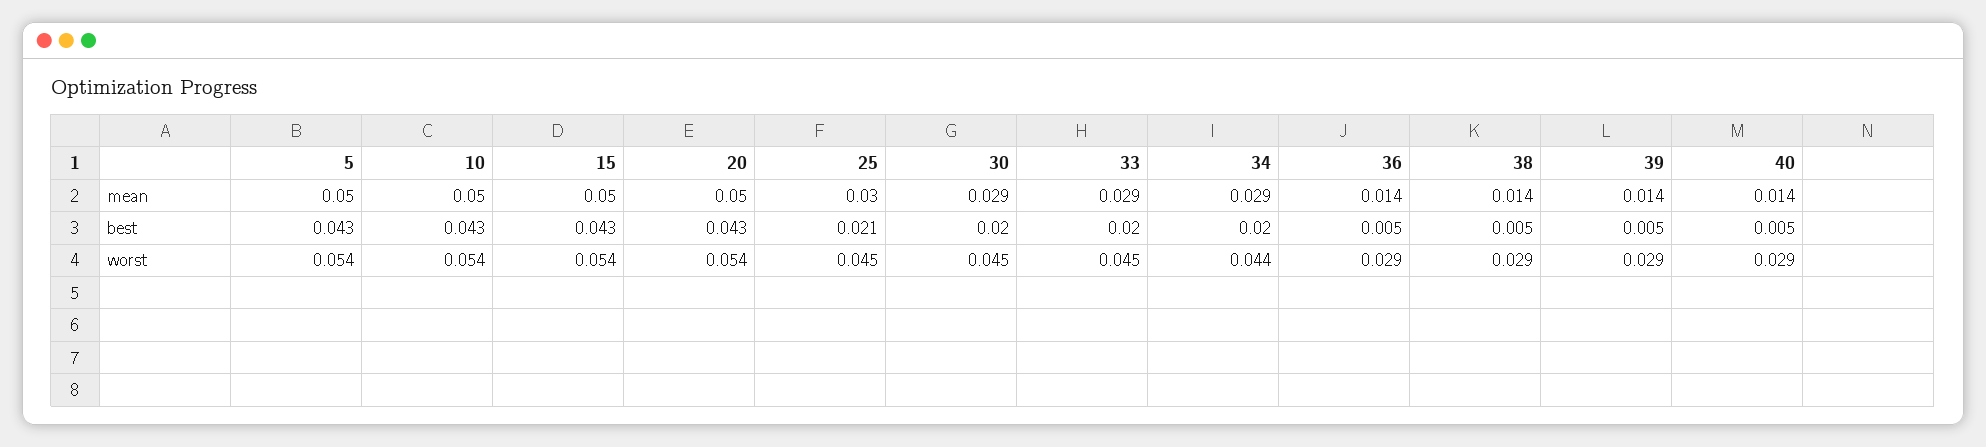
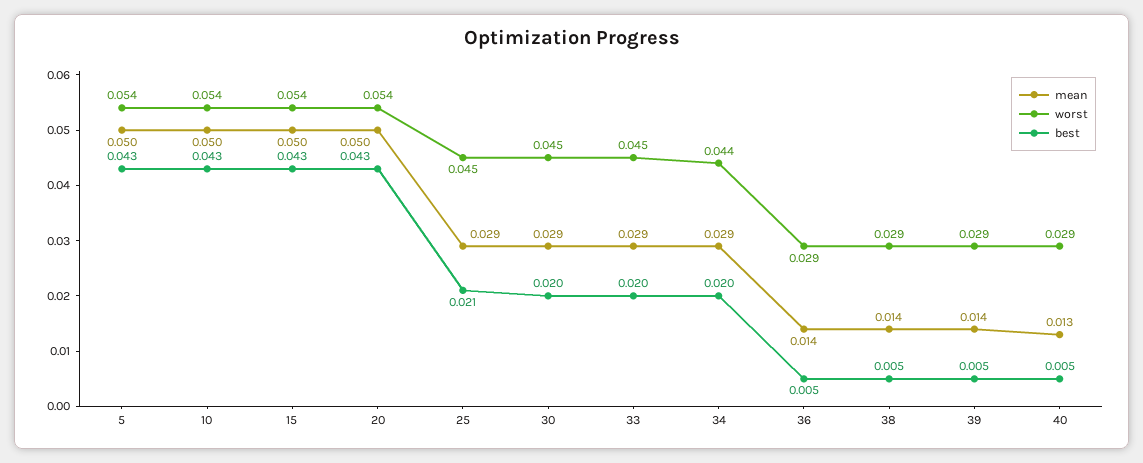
  {
    "mean": {
      "5": 0.05,
      "10": 0.05,
      "15": 0.05,
      "20": 0.05,
-     "25": 0.03,
+     "25": 0.029,
      "30": 0.029,
      "33": 0.029,
      "34": 0.029,
      "36": 0.014,
      "38": 0.014,
      "39": 0.014,
-     "40": 0.014
+     "40": 0.013
    },
    "best": {
      "5": 0.043,
      "10": 0.043,
      "15": 0.043,
      "20": 0.043,
      "25": 0.021,
      "30": 0.02,
      "33": 0.02,
      "34": 0.02,
      "36": 0.005,
      "38": 0.005,
      "39": 0.005,
      "40": 0.005
    },
    "worst": {
      "5": 0.054,
      "10": 0.054,
      "15": 0.054,
      "20": 0.054,
      "25": 0.045,
      "30": 0.045,
      "33": 0.045,
      "34": 0.044,
      "36": 0.029,
      "38": 0.029,
      "39": 0.029,
      "40": 0.029
    }
  }

